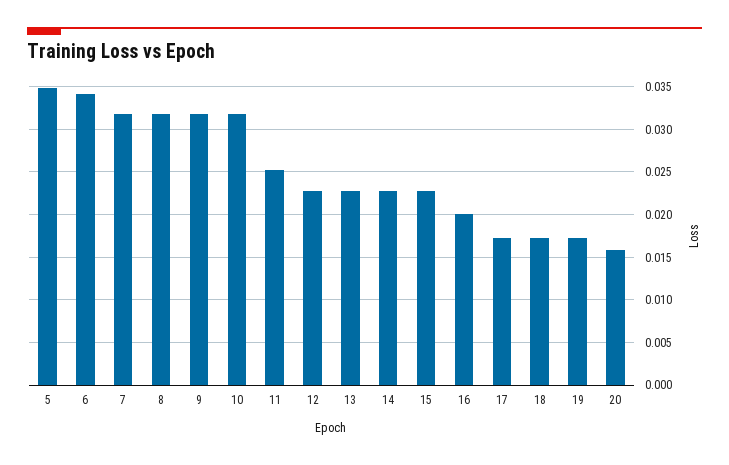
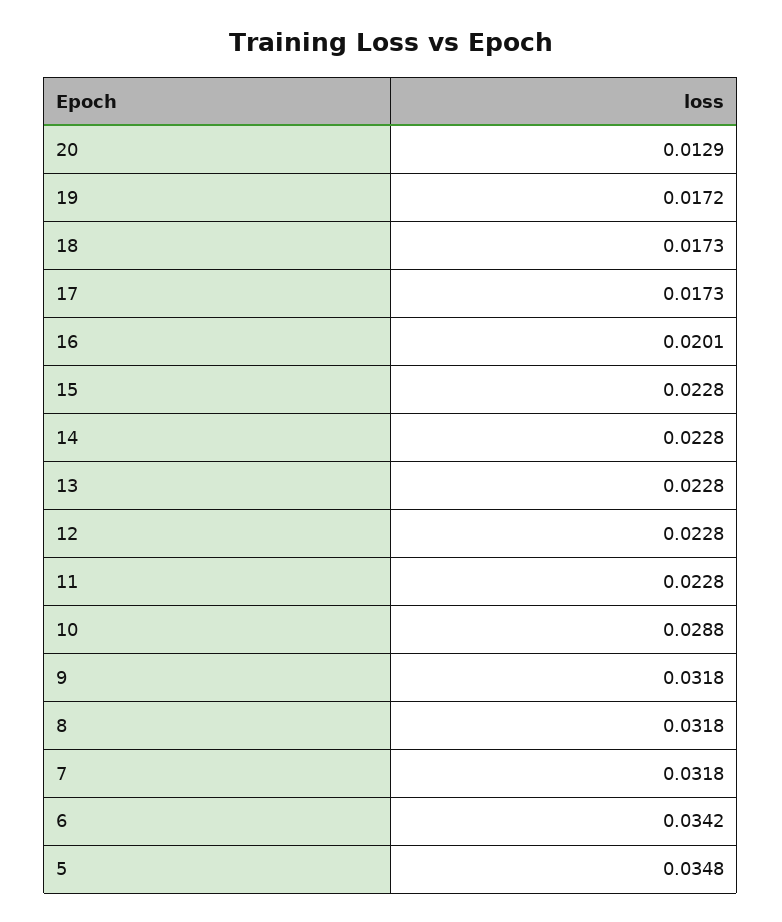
  {
    "5": 0.0348,
    "6": 0.0342,
    "7": 0.0318,
    "8": 0.0318,
    "9": 0.0318,
-   "10": 0.032,
+   "10": 0.0288,
-   "11": 0.025,
+   "11": 0.0228,
    "12": 0.0228,
    "13": 0.0228,
    "14": 0.0228,
    "15": 0.0228,
    "16": 0.0201,
    "17": 0.0173,
    "18": 0.0173,
    "19": 0.0172,
-   "20": 0.016
+   "20": 0.0129
  }

